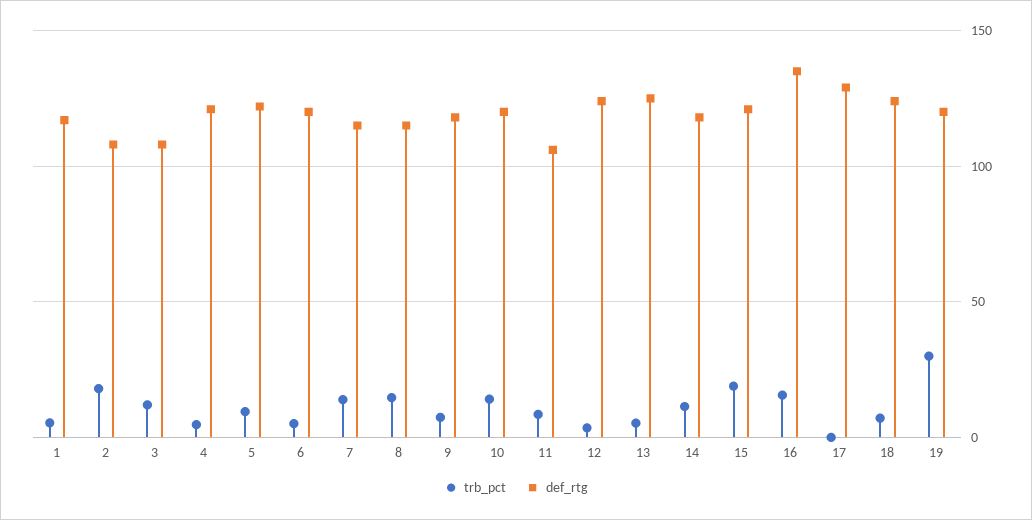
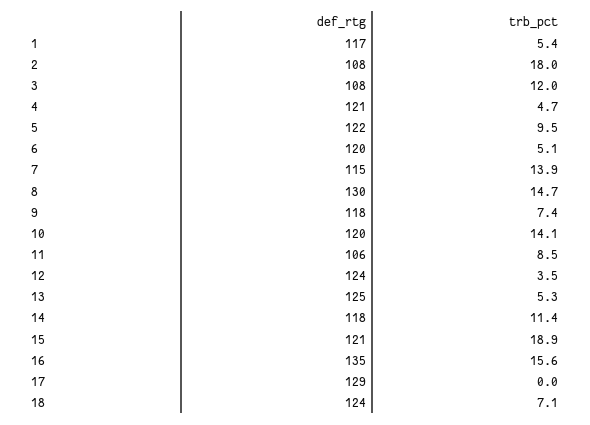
  {
    "trb_pct": {
      "1": 5.4,
      "2": 18,
      "3": 12,
      "4": 4.7,
      "5": 9.5,
      "6": 5.1,
      "7": 13.9,
      "8": 14.7,
      "9": 7.4,
      "10": 14.1,
      "11": 8.5,
      "12": 3.5,
      "13": 5.3,
      "14": 11.4,
      "15": 18.9,
      "16": 15.6,
      "17": 0,
-     "18": 7.1,
+     "18": 7.1
-     "19": 30
    },
    "def_rtg": {
      "1": 117,
      "2": 108,
      "3": 108,
      "4": 121,
      "5": 122,
      "6": 120,
      "7": 115,
-     "8": 115,
+     "8": 130,
      "9": 118,
      "10": 120,
      "11": 106,
      "12": 124,
      "13": 125,
      "14": 118,
      "15": 121,
      "16": 135,
      "17": 129,
-     "18": 124,
+     "18": 124
-     "19": 120
    }
  }

